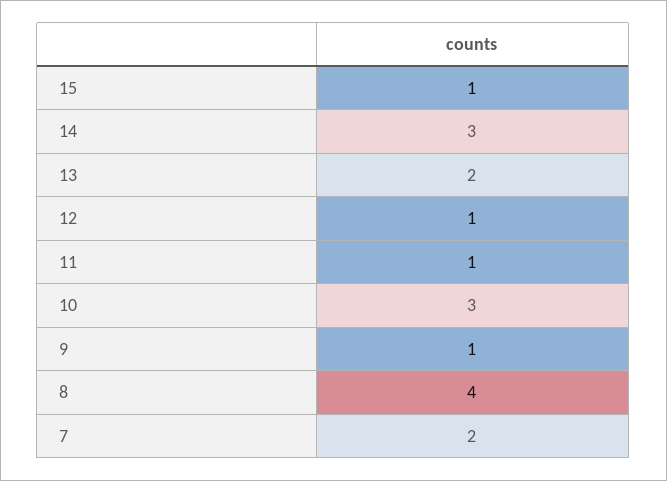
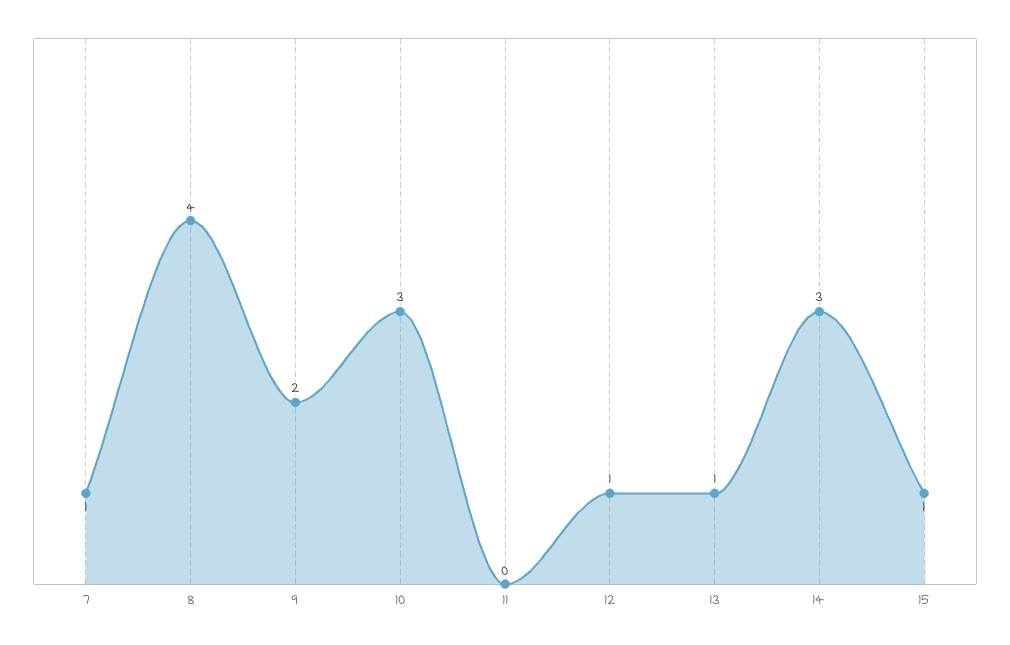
  {
    "15": 1,
    "14": 3,
-   "13": 2,
+   "13": 1,
    "12": 1,
-   "11": 1,
+   "11": 0,
    "10": 3,
-   "9": 1,
+   "9": 2,
    "8": 4,
-   "7": 2
+   "7": 1
  }

